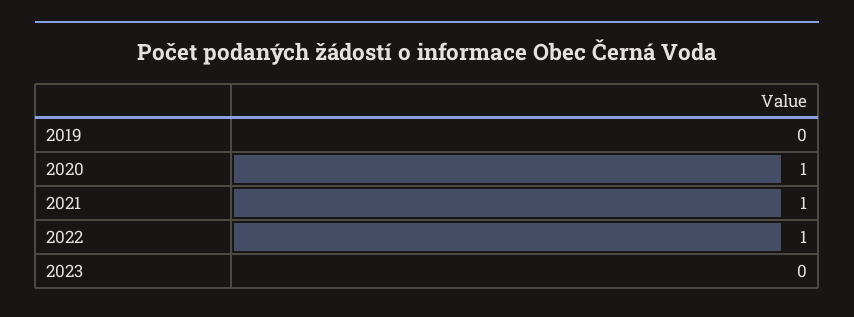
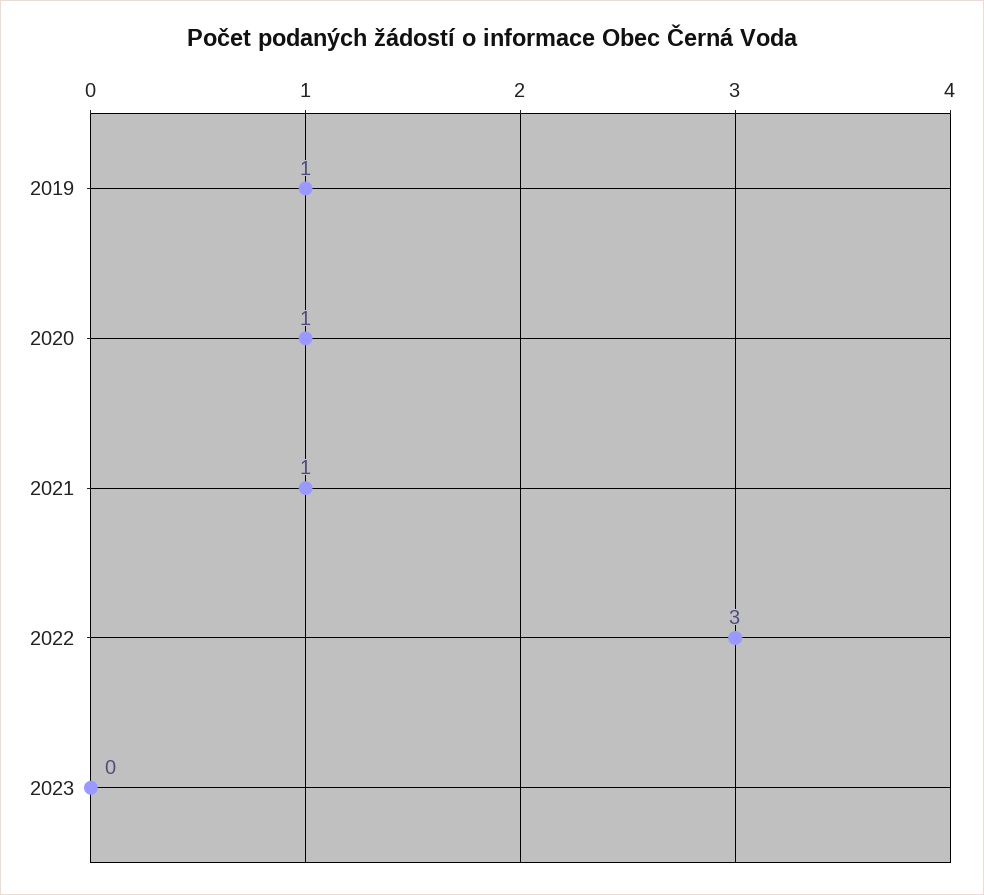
  {
-   "2019": 0,
+   "2019": 1,
    "2020": 1,
    "2021": 1,
-   "2022": 1,
+   "2022": 3,
    "2023": 0
  }

